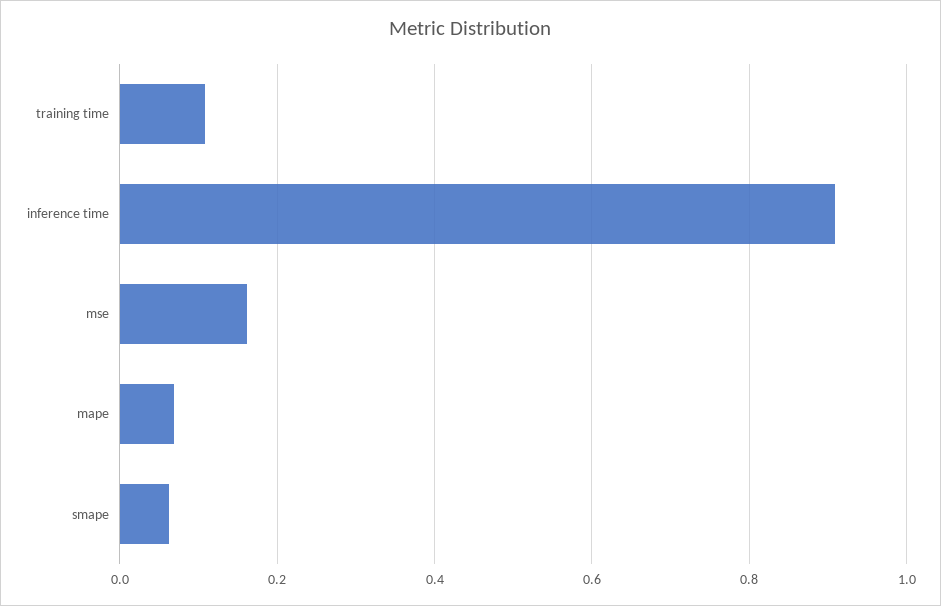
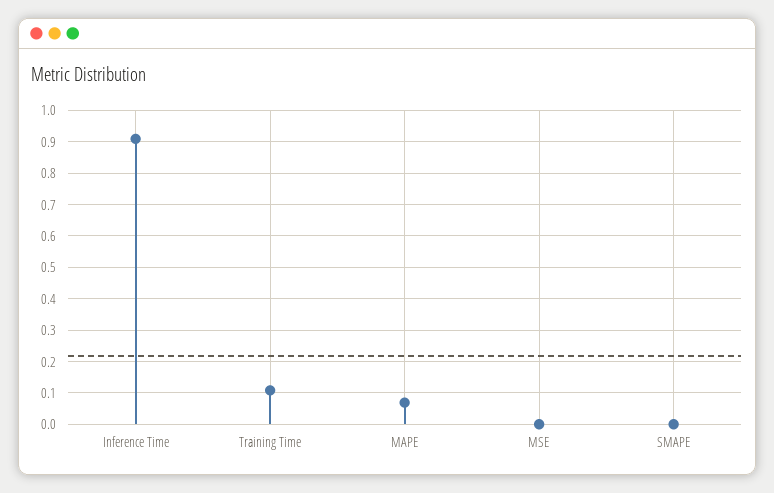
  {
    "training time": 0.1,
    "inference time": 0.9,
-   "mse": 0.16,
+   "mse": 0,
    "mape": 0.06,
-   "smape": 0.06
+   "smape": 0
  }

